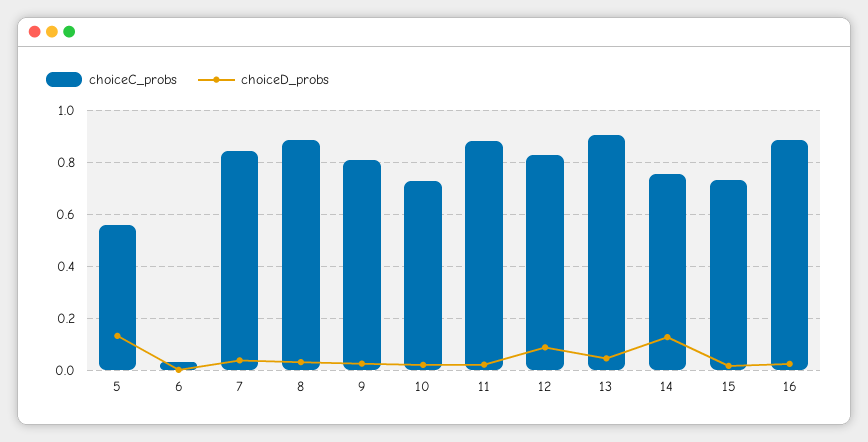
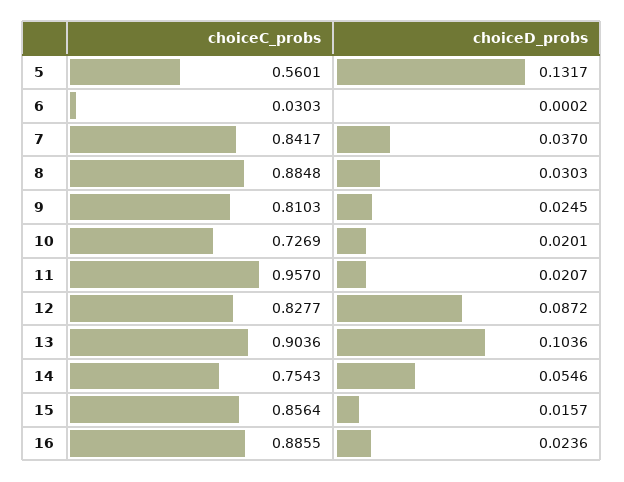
  {
    "choiceC_probs": {
      "5": 0.5601,
      "6": 0.0303,
      "7": 0.8417,
      "8": 0.8848,
      "9": 0.8103,
      "10": 0.7269,
-     "11": 0.875,
+     "11": 0.957,
      "12": 0.8277,
      "13": 0.9036,
      "14": 0.7543,
-     "15": 0.725,
+     "15": 0.8564,
      "16": 0.8855
    },
    "choiceD_probs": {
      "5": 0.1317,
      "6": 0.0002,
      "7": 0.037,
      "8": 0.0303,
      "9": 0.0245,
      "10": 0.0201,
      "11": 0.0207,
      "12": 0.0872,
-     "13": 0.05,
+     "13": 0.1036,
-     "14": 0.125,
+     "14": 0.0546,
      "15": 0.0157,
      "16": 0.0236
    }
  }

